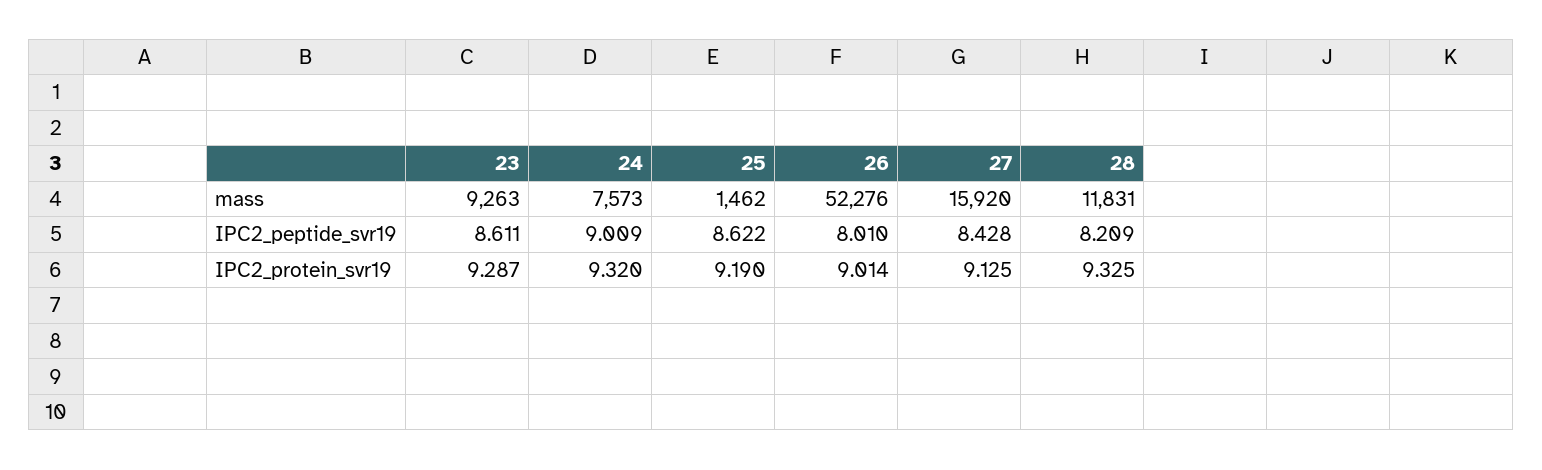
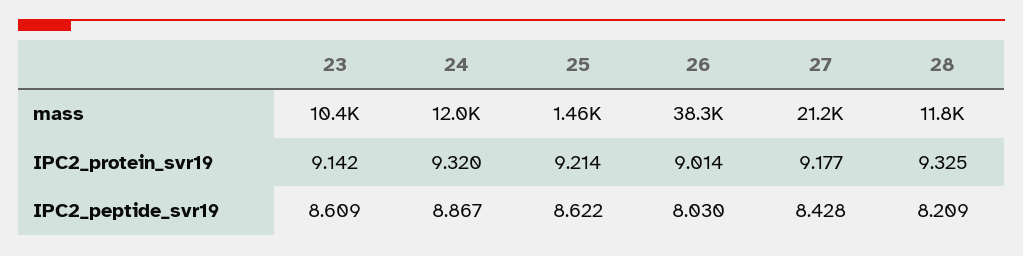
  {
    "23": {
-     "mass": 9263,
+     "mass": 10400,
-     "IPC2_peptide_svr19": 8.611,
+     "IPC2_peptide_svr19": 8.609,
-     "IPC2_protein_svr19": 9.287
+     "IPC2_protein_svr19": 9.142
    },
    "24": {
-     "mass": 7573,
+     "mass": 12000,
-     "IPC2_peptide_svr19": 9.009,
+     "IPC2_peptide_svr19": 8.867,
      "IPC2_protein_svr19": 9.32
    },
    "25": {
      "mass": 1462,
      "IPC2_peptide_svr19": 8.622,
-     "IPC2_protein_svr19": 9.19
+     "IPC2_protein_svr19": 9.214
    },
    "26": {
-     "mass": 52276,
+     "mass": 38300,
-     "IPC2_peptide_svr19": 8.01,
+     "IPC2_peptide_svr19": 8.03,
      "IPC2_protein_svr19": 9.014
    },
    "27": {
-     "mass": 15920,
+     "mass": 21200,
      "IPC2_peptide_svr19": 8.428,
-     "IPC2_protein_svr19": 9.125
+     "IPC2_protein_svr19": 9.177
    },
    "28": {
      "mass": 11831,
      "IPC2_peptide_svr19": 8.209,
      "IPC2_protein_svr19": 9.325
    }
  }

